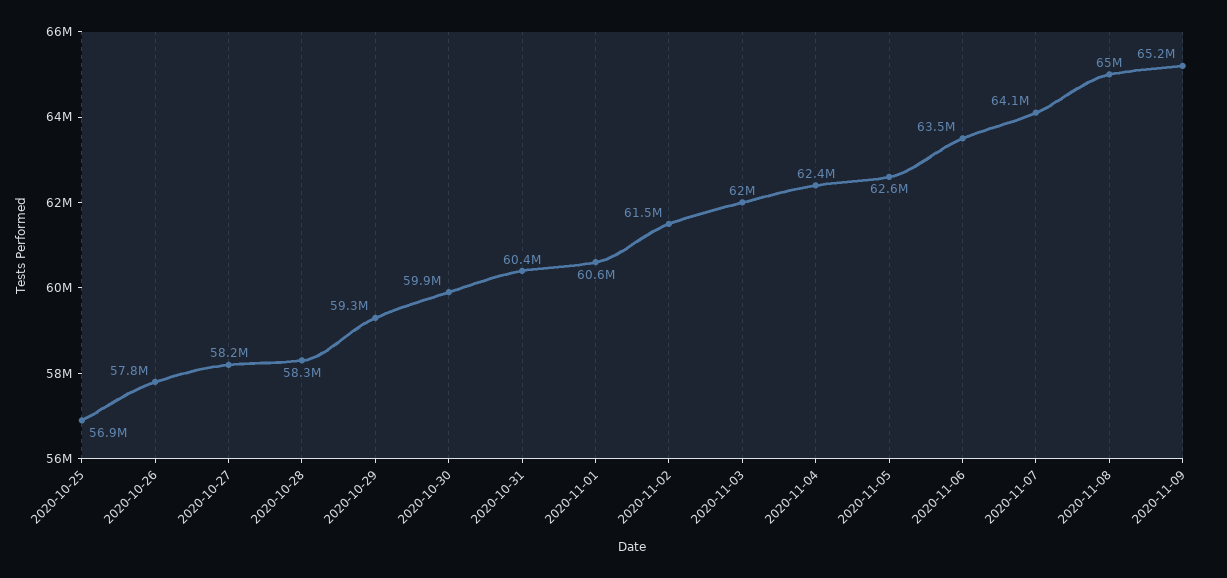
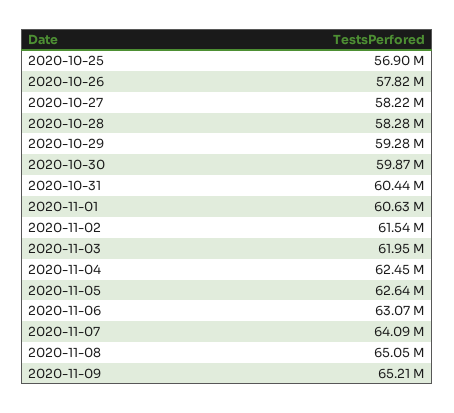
  {
    "2020-10-25": 56900000,
    "2020-10-26": 57820000,
    "2020-10-27": 58220000,
    "2020-10-28": 58280000,
    "2020-10-29": 59280000,
    "2020-10-30": 59870000,
    "2020-10-31": 60440000,
    "2020-11-01": 60630000,
    "2020-11-02": 61540000,
    "2020-11-03": 61950000,
    "2020-11-04": 62450000,
    "2020-11-05": 62640000,
-   "2020-11-06": 63500000,
+   "2020-11-06": 63070000,
    "2020-11-07": 64090000,
    "2020-11-08": 65050000,
    "2020-11-09": 65210000
  }

